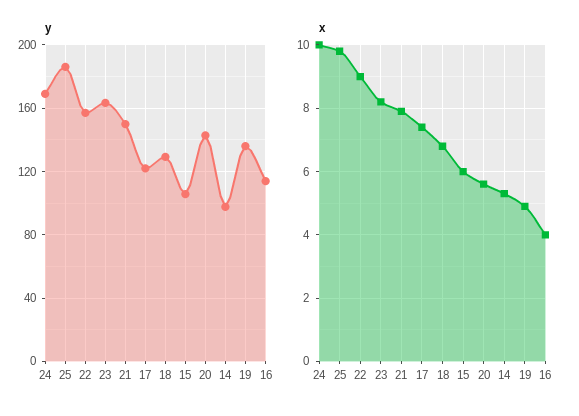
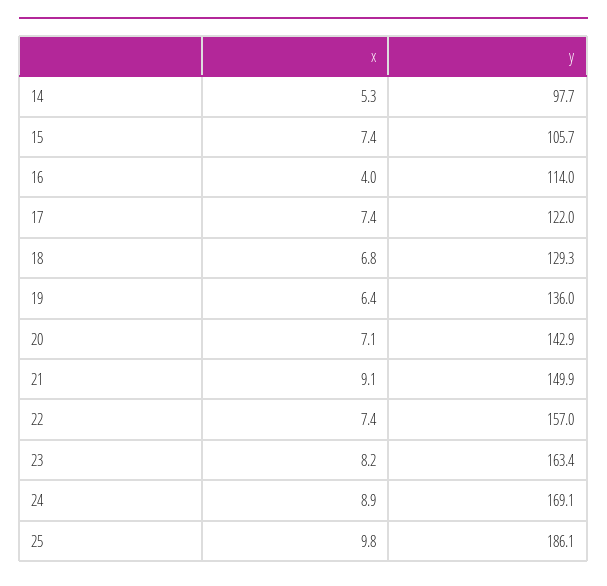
  {
    "y": {
      "24": 169.1,
      "25": 186.1,
      "22": 157,
      "23": 163.4,
      "21": 149.9,
      "17": 122,
      "18": 129.3,
      "15": 105.7,
      "20": 142.9,
      "14": 97.7,
      "19": 136,
      "16": 114
    },
    "x": {
-     "24": 10,
+     "24": 8.9,
      "25": 9.8,
-     "22": 9,
+     "22": 7.4,
      "23": 8.2,
-     "21": 8,
+     "21": 9.1,
      "17": 7.4,
      "18": 6.8,
-     "15": 6,
+     "15": 7.4,
-     "20": 5.5,
+     "20": 7.1,
      "14": 5.3,
-     "19": 5,
+     "19": 6.4,
      "16": 4
    }
  }

